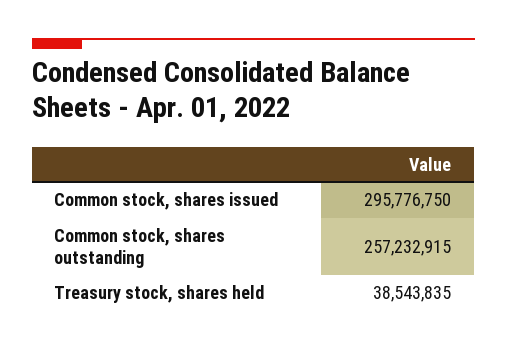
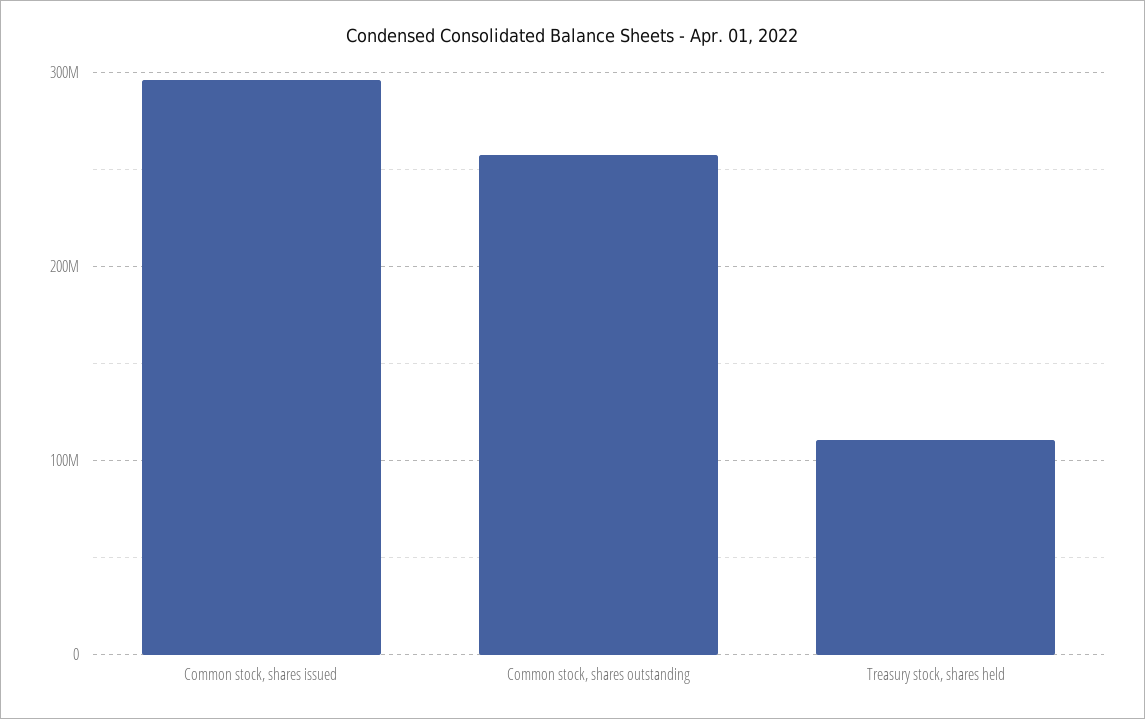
  {
    "Common stock, shares issued": 295776750,
    "Common stock, shares outstanding": 257232915,
-   "Treasury stock, shares held": 38543835
+   "Treasury stock, shares held": 110000000
  }

